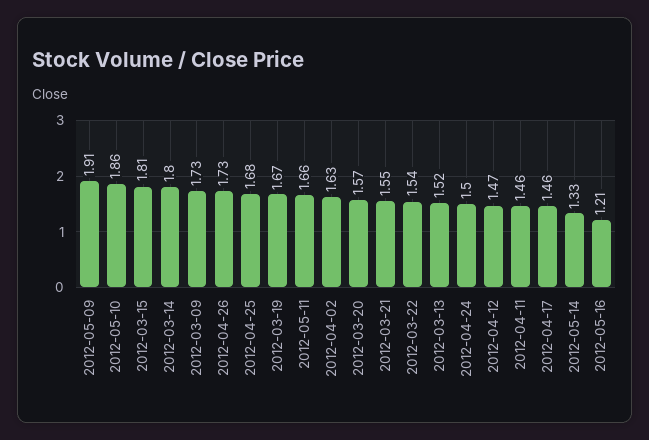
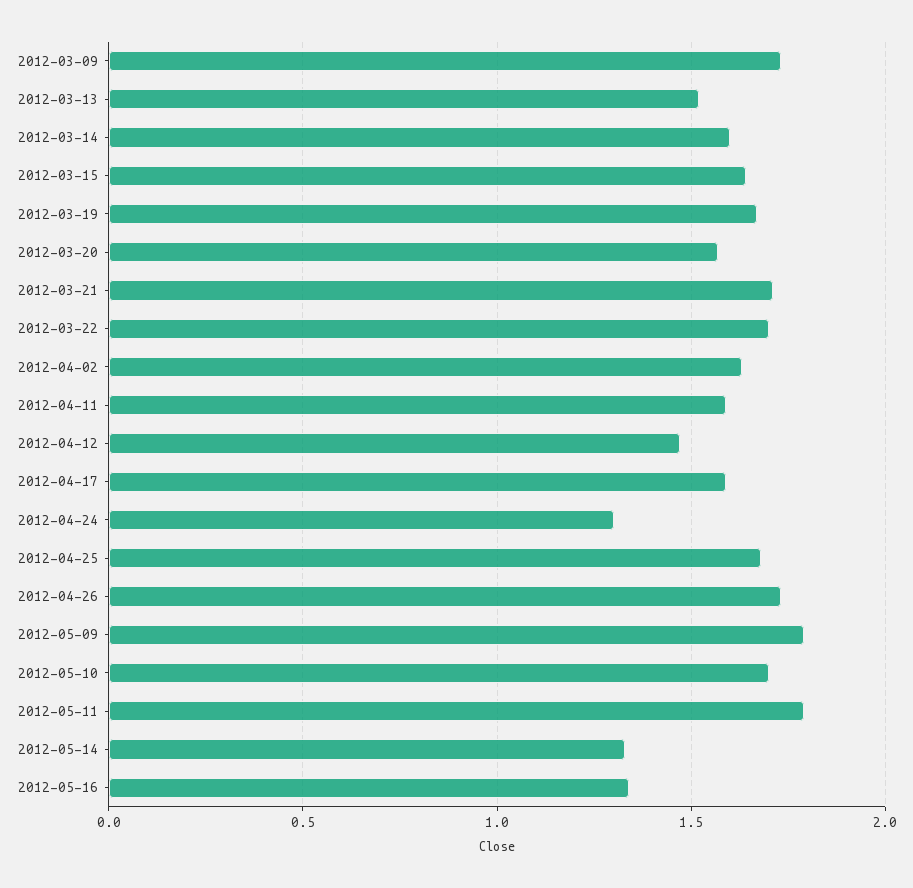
  {
-   "2012-05-09": 1.91,
+   "2012-05-09": 1.8,
-   "2012-05-10": 1.86,
+   "2012-05-10": 1.7,
-   "2012-03-15": 1.81,
+   "2012-03-15": 1.65,
-   "2012-03-14": 1.8,
+   "2012-03-14": 1.6,
    "2012-03-09": 1.73,
    "2012-04-26": 1.73,
    "2012-04-25": 1.68,
    "2012-03-19": 1.67,
-   "2012-05-11": 1.66,
+   "2012-05-11": 1.8,
    "2012-04-02": 1.63,
    "2012-03-20": 1.57,
-   "2012-03-21": 1.55,
+   "2012-03-21": 1.7,
-   "2012-03-22": 1.54,
+   "2012-03-22": 1.7,
    "2012-03-13": 1.52,
-   "2012-04-24": 1.5,
+   "2012-04-24": 1.3,
    "2012-04-12": 1.47,
-   "2012-04-11": 1.46,
+   "2012-04-11": 1.6,
-   "2012-04-17": 1.46,
+   "2012-04-17": 1.6,
    "2012-05-14": 1.33,
-   "2012-05-16": 1.21
+   "2012-05-16": 1.35
  }

